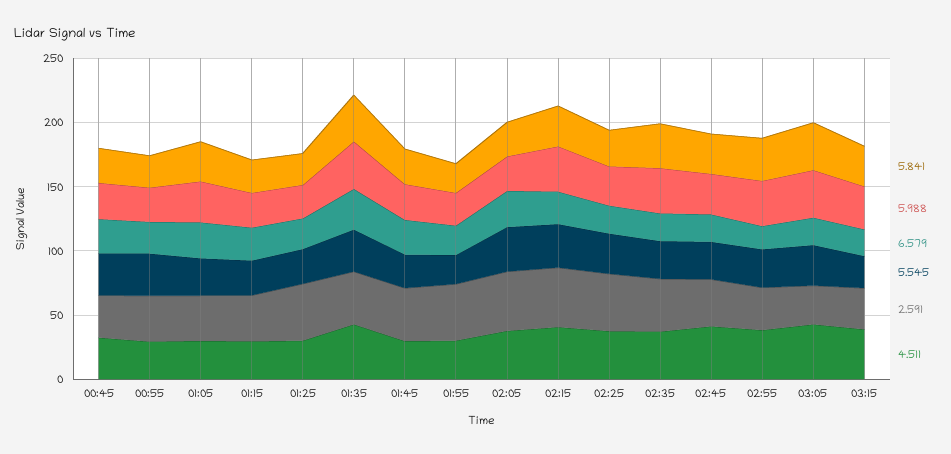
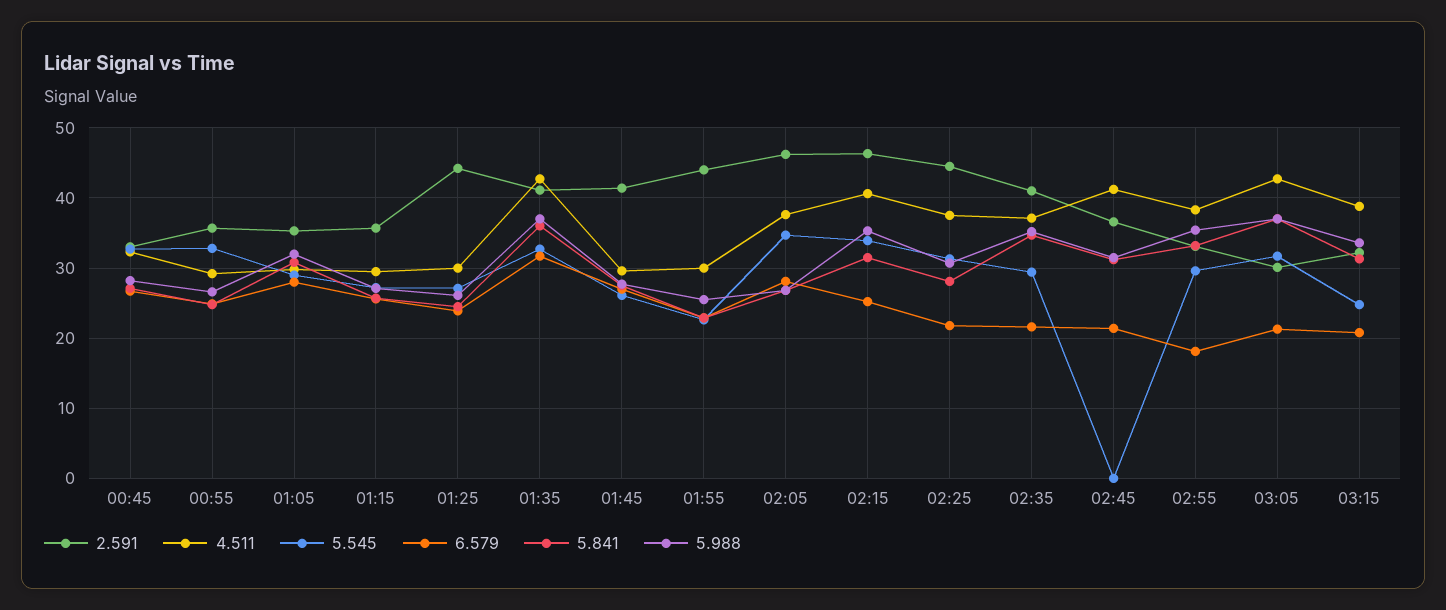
  {
    "5.841": {
      "00:45": 27,
      "00:55": 25,
      "01:05": 31,
      "01:15": 26,
      "01:25": 25,
      "01:35": 36,
      "01:45": 28,
      "01:55": 23,
      "02:05": 27,
      "02:15": 32,
      "02:25": 28,
      "02:35": 35,
      "02:45": 31,
      "02:55": 33,
      "03:05": 37,
      "03:15": 31
    },
    "5.988": {
      "00:45": 28,
      "00:55": 27,
      "01:05": 32,
      "01:15": 27,
      "01:25": 26,
      "01:35": 37,
      "01:45": 28,
      "01:55": 26,
      "02:05": 27,
      "02:15": 35,
      "02:25": 31,
      "02:35": 35,
      "02:45": 32,
      "02:55": 35,
      "03:05": 37,
      "03:15": 34
    },
    "6.579": {
      "00:45": 27,
      "00:55": 25,
      "01:05": 28,
      "01:15": 26,
      "01:25": 24,
      "01:35": 32,
      "01:45": 27,
      "01:55": 23,
      "02:05": 28,
      "02:15": 25,
      "02:25": 22,
      "02:35": 22,
      "02:45": 21,
      "02:55": 18,
      "03:05": 21,
      "03:15": 21
    },
    "5.545": {
      "00:45": 33,
      "00:55": 33,
      "01:05": 29,
      "01:15": 27,
      "01:25": 27,
      "01:35": 33,
      "01:45": 26,
      "01:55": 23,
      "02:05": 35,
      "02:15": 34,
      "02:25": 31,
      "02:35": 29,
-     "02:45": 30,
+     "02:45": 0,
      "02:55": 30,
      "03:05": 32,
      "03:15": 25
    },
    "2.591": {
      "00:45": 33,
      "00:55": 36,
      "01:05": 35,
      "01:15": 36,
      "01:25": 44,
      "01:35": 41,
      "01:45": 41,
      "01:55": 44,
      "02:05": 46,
      "02:15": 46,
      "02:25": 45,
      "02:35": 41,
      "02:45": 37,
      "02:55": 33,
      "03:05": 30,
      "03:15": 32
    },
    "4.511": {
      "00:45": 32,
      "00:55": 29,
      "01:05": 30,
      "01:15": 30,
      "01:25": 30,
      "01:35": 43,
      "01:45": 30,
      "01:55": 30,
      "02:05": 38,
      "02:15": 41,
      "02:25": 38,
      "02:35": 37,
      "02:45": 41,
      "02:55": 38,
      "03:05": 43,
      "03:15": 39
    }
  }

